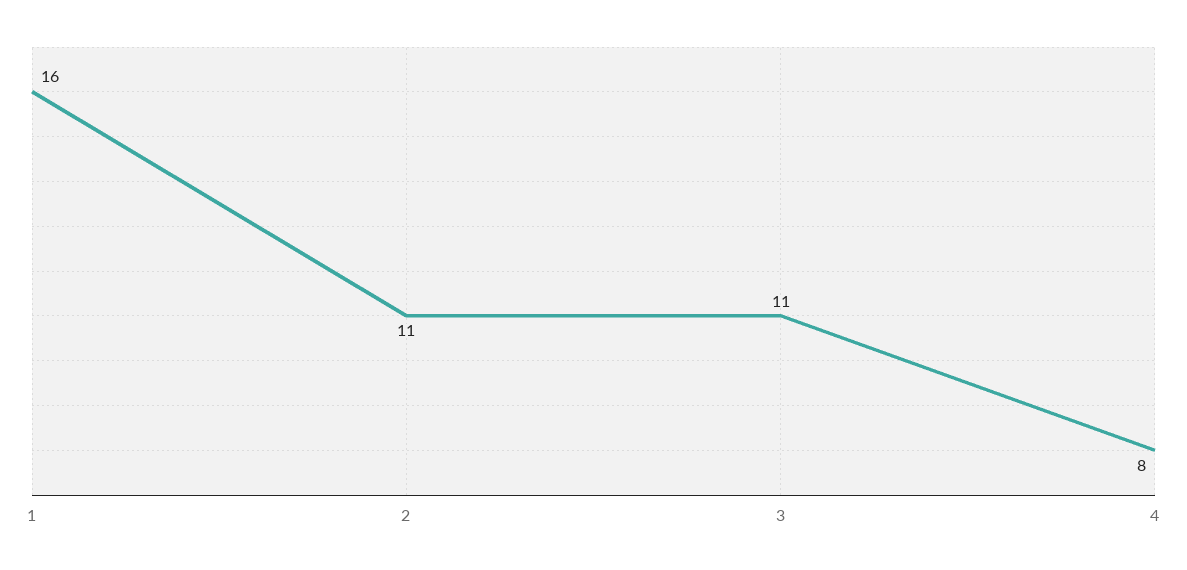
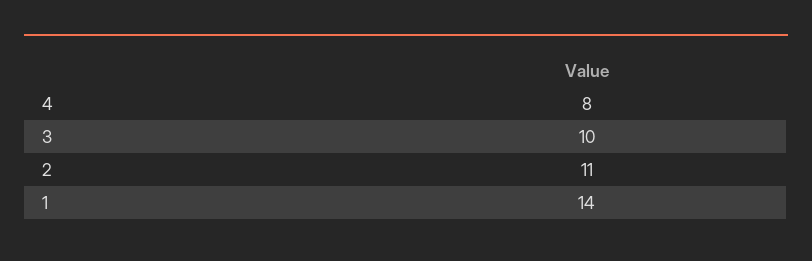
  {
-   "1": 16,
+   "1": 14,
    "2": 11,
-   "3": 11,
+   "3": 10,
    "4": 8
  }

